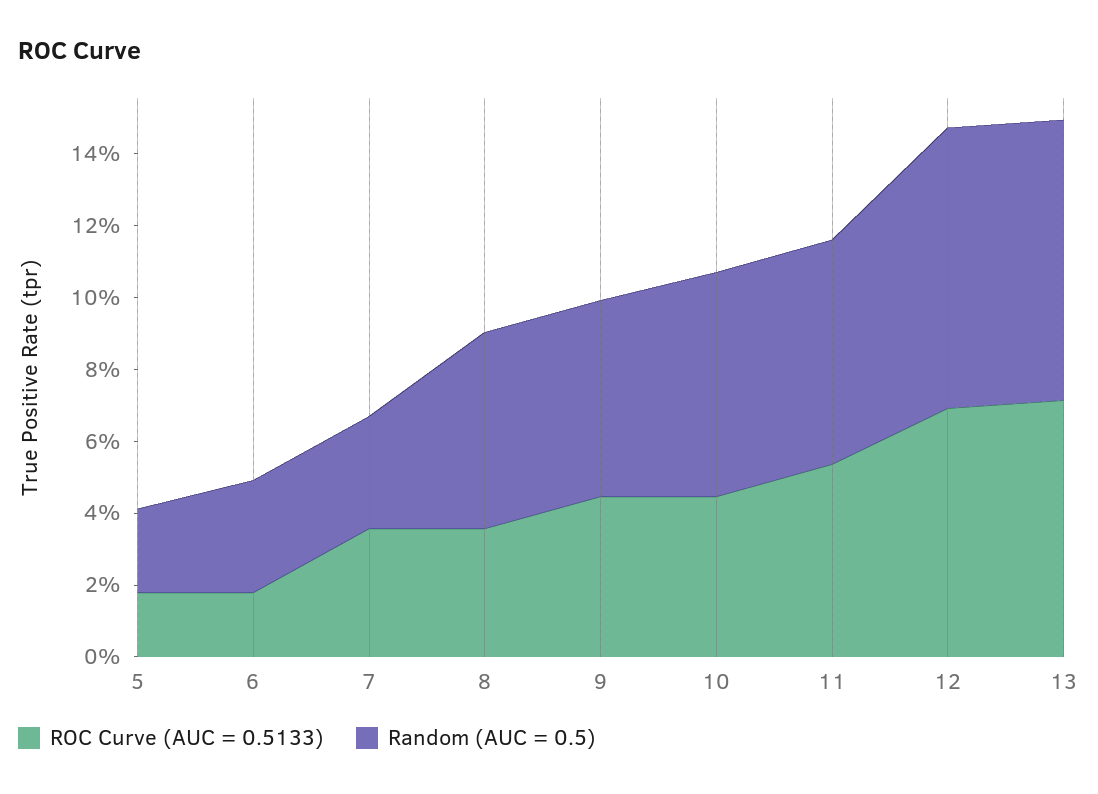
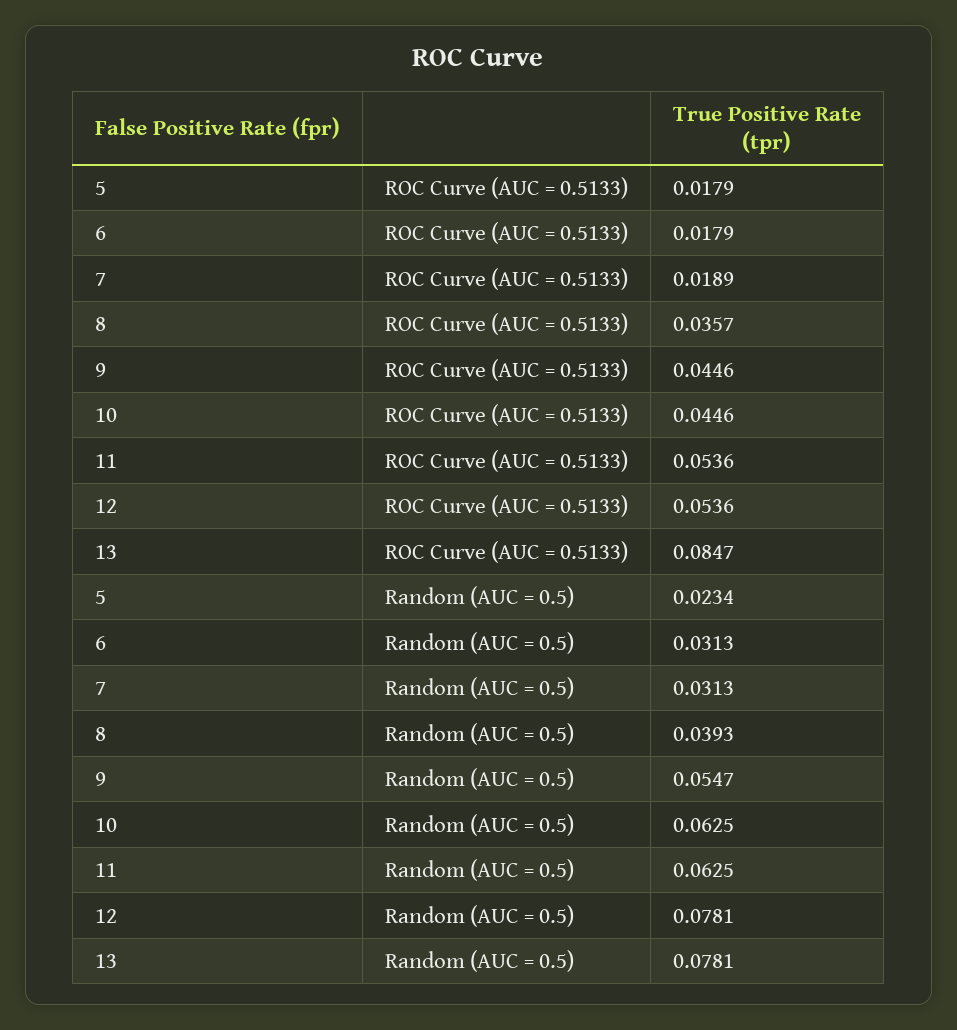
  {
    "ROC Curve (AUC = 0.5133)": {
      "5": 0.0179,
      "6": 0.0179,
-     "7": 0.035,
+     "7": 0.0189,
      "8": 0.0357,
      "9": 0.0446,
      "10": 0.0446,
      "11": 0.0536,
-     "12": 0.07,
+     "12": 0.0536,
-     "13": 0.07
+     "13": 0.0847
    },
    "Random (AUC = 0.5)": {
      "5": 0.0234,
      "6": 0.0313,
      "7": 0.0313,
-     "8": 0.055,
+     "8": 0.0393,
      "9": 0.0547,
      "10": 0.0625,
      "11": 0.0625,
      "12": 0.0781,
      "13": 0.0781
    }
  }

